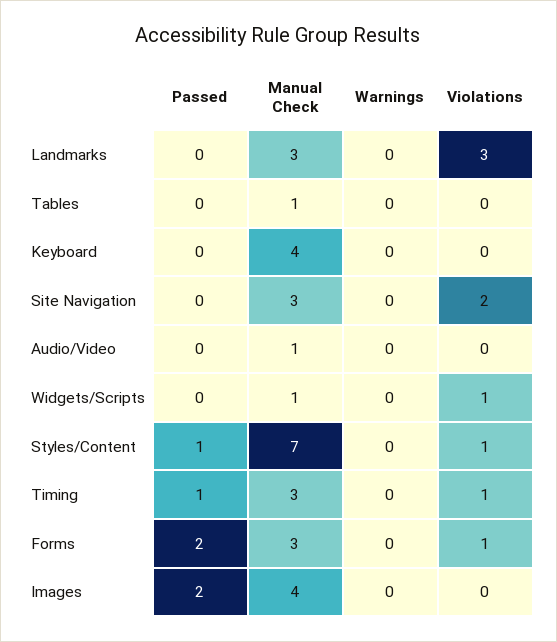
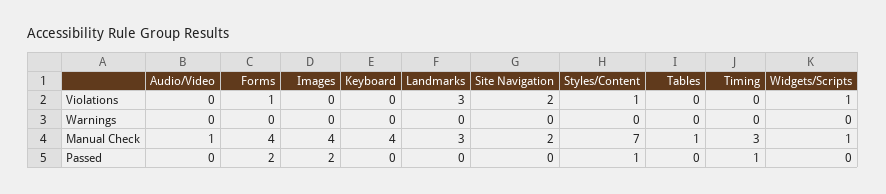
  {
    "Passed": {
      "Landmarks": 0,
      "Tables": 0,
      "Keyboard": 0,
      "Site Navigation": 0,
      "Audio/Video": 0,
      "Widgets/Scripts": 0,
      "Styles/Content": 1,
      "Timing": 1,
      "Forms": 2,
      "Images": 2
    },
    "Manual Check": {
      "Landmarks": 3,
      "Tables": 1,
      "Keyboard": 4,
-     "Site Navigation": 3,
+     "Site Navigation": 2,
      "Audio/Video": 1,
      "Widgets/Scripts": 1,
      "Styles/Content": 7,
      "Timing": 3,
-     "Forms": 3,
+     "Forms": 4,
      "Images": 4
    },
    "Warnings": {
      "Landmarks": 0,
      "Tables": 0,
      "Keyboard": 0,
      "Site Navigation": 0,
      "Audio/Video": 0,
      "Widgets/Scripts": 0,
      "Styles/Content": 0,
      "Timing": 0,
      "Forms": 0,
      "Images": 0
    },
    "Violations": {
      "Landmarks": 3,
      "Tables": 0,
      "Keyboard": 0,
      "Site Navigation": 2,
      "Audio/Video": 0,
      "Widgets/Scripts": 1,
      "Styles/Content": 1,
-     "Timing": 1,
+     "Timing": 0,
      "Forms": 1,
      "Images": 0
    }
  }

